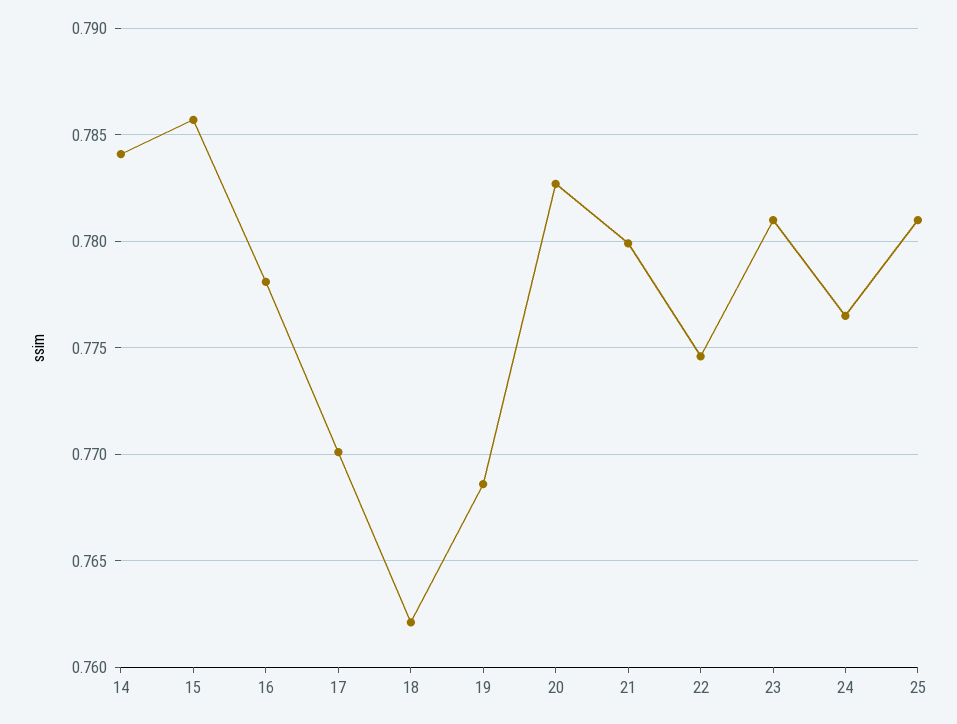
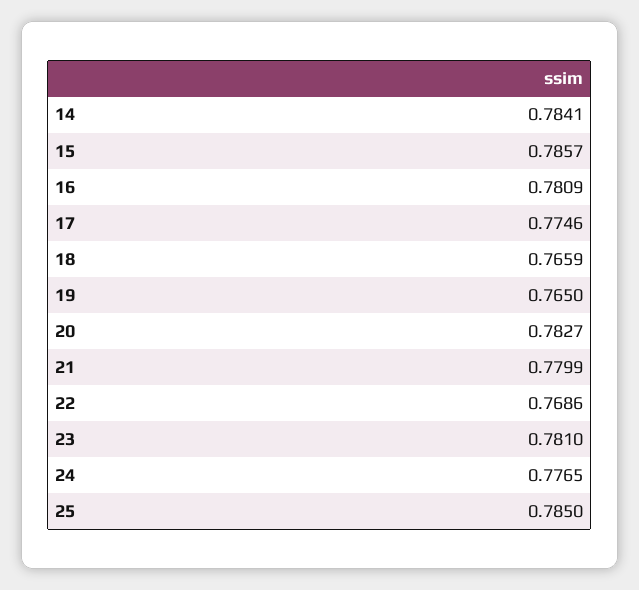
  {
    "14": 0.7841,
    "15": 0.7857,
-   "16": 0.778,
+   "16": 0.7809,
-   "17": 0.77,
+   "17": 0.7746,
-   "18": 0.762,
+   "18": 0.7659,
-   "19": 0.7685,
+   "19": 0.765,
    "20": 0.7827,
    "21": 0.7799,
-   "22": 0.7745,
+   "22": 0.7686,
    "23": 0.781,
    "24": 0.7765,
-   "25": 0.781
+   "25": 0.785
  }

